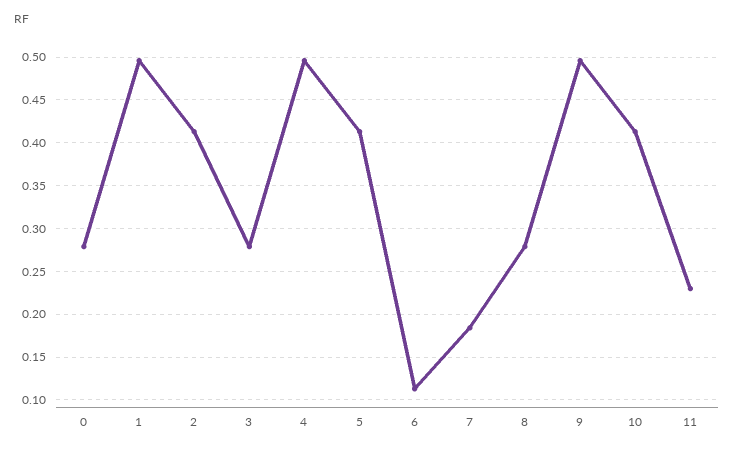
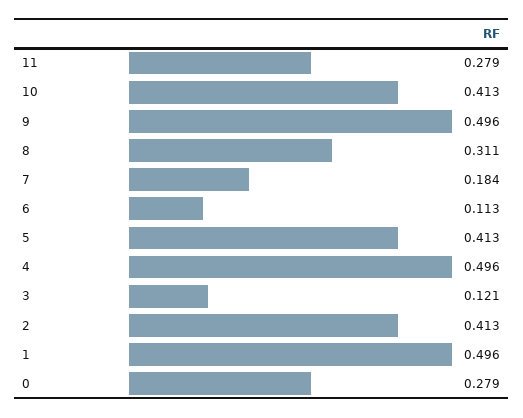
  {
    "0": 0.279,
    "1": 0.496,
    "2": 0.413,
-   "3": 0.28,
+   "3": 0.121,
    "4": 0.496,
    "5": 0.413,
    "6": 0.113,
    "7": 0.184,
-   "8": 0.28,
+   "8": 0.311,
    "9": 0.496,
    "10": 0.413,
-   "11": 0.23
+   "11": 0.279
  }

